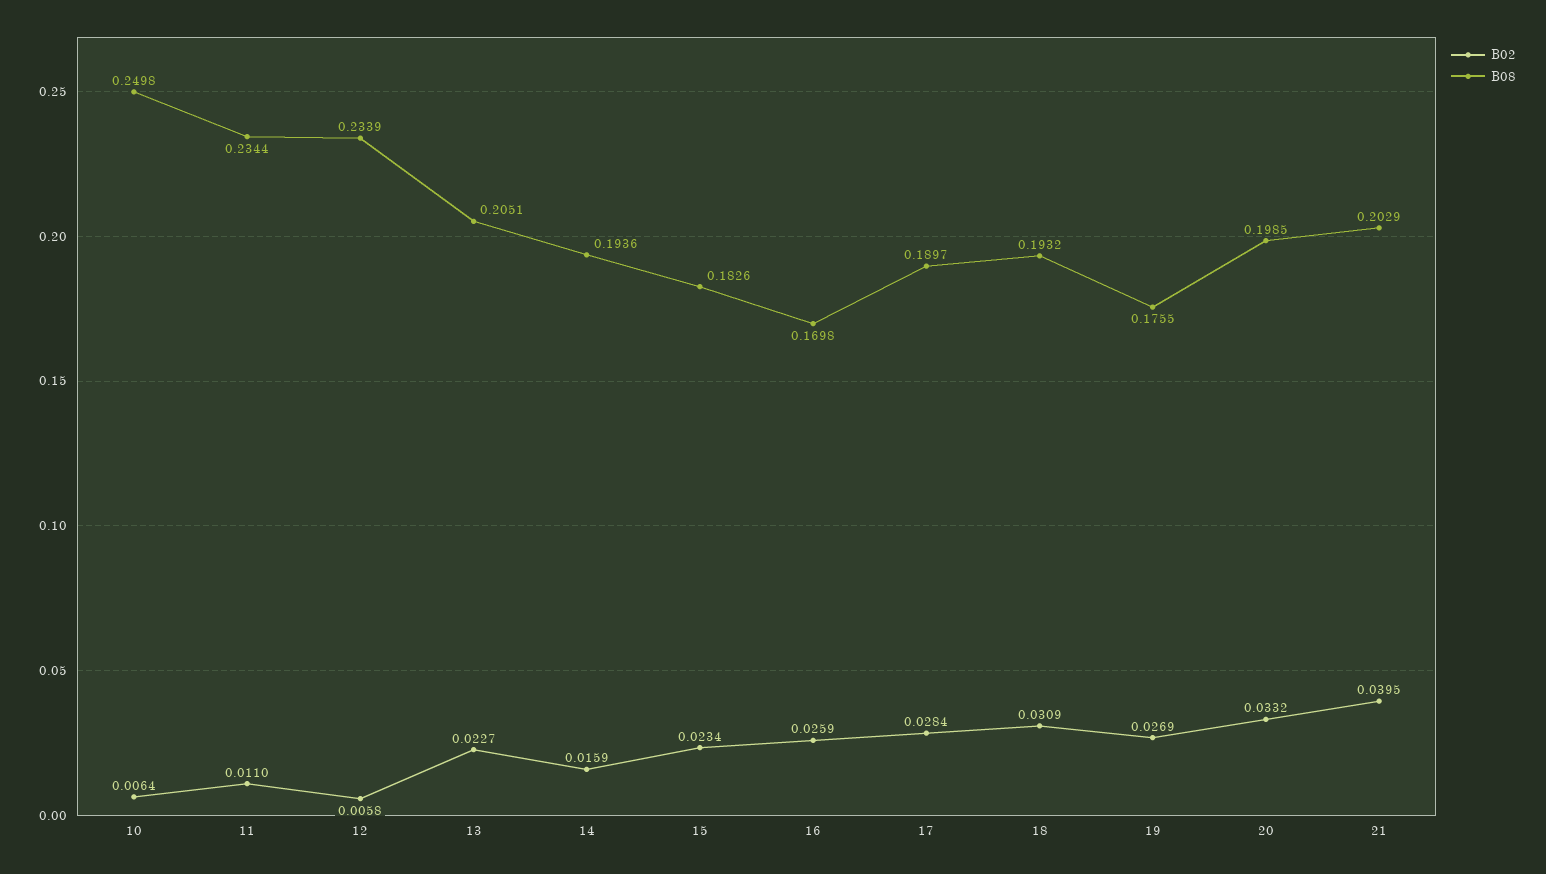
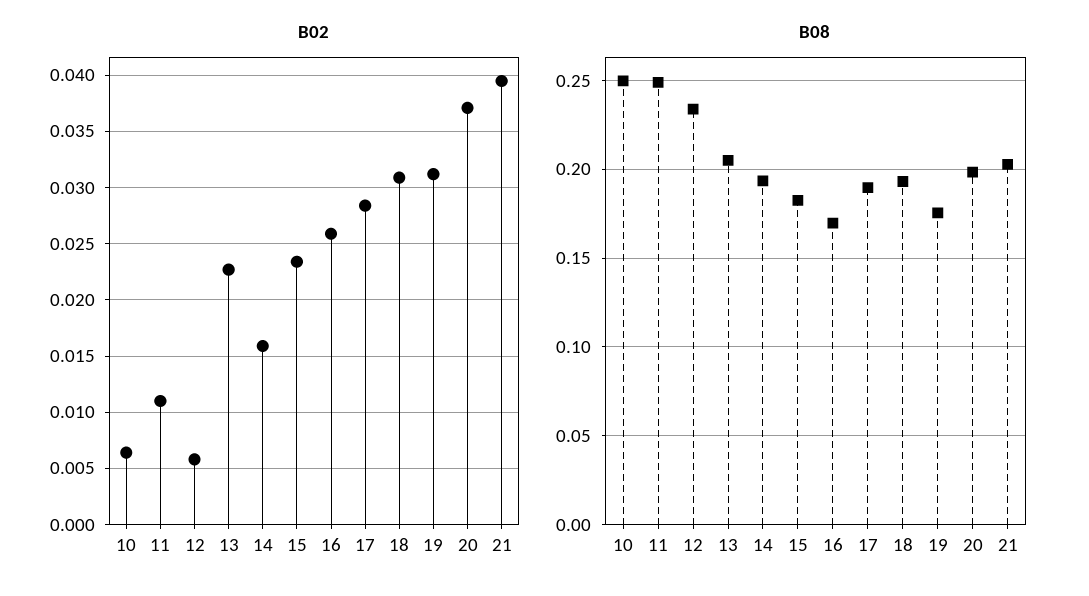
  {
    "B02": {
      "10": 0.0064,
      "11": 0.011,
      "12": 0.0058,
      "13": 0.0227,
      "14": 0.0159,
      "15": 0.0234,
      "16": 0.0259,
      "17": 0.0284,
      "18": 0.0309,
-     "19": 0.0269,
+     "19": 0.031,
-     "20": 0.0332,
+     "20": 0.037,
      "21": 0.0395
    },
    "B08": {
      "10": 0.2498,
-     "11": 0.2344,
+     "11": 0.25,
      "12": 0.2339,
      "13": 0.2051,
      "14": 0.1936,
      "15": 0.1826,
      "16": 0.1698,
      "17": 0.1897,
      "18": 0.1932,
      "19": 0.1755,
      "20": 0.1985,
      "21": 0.2029
    }
  }

